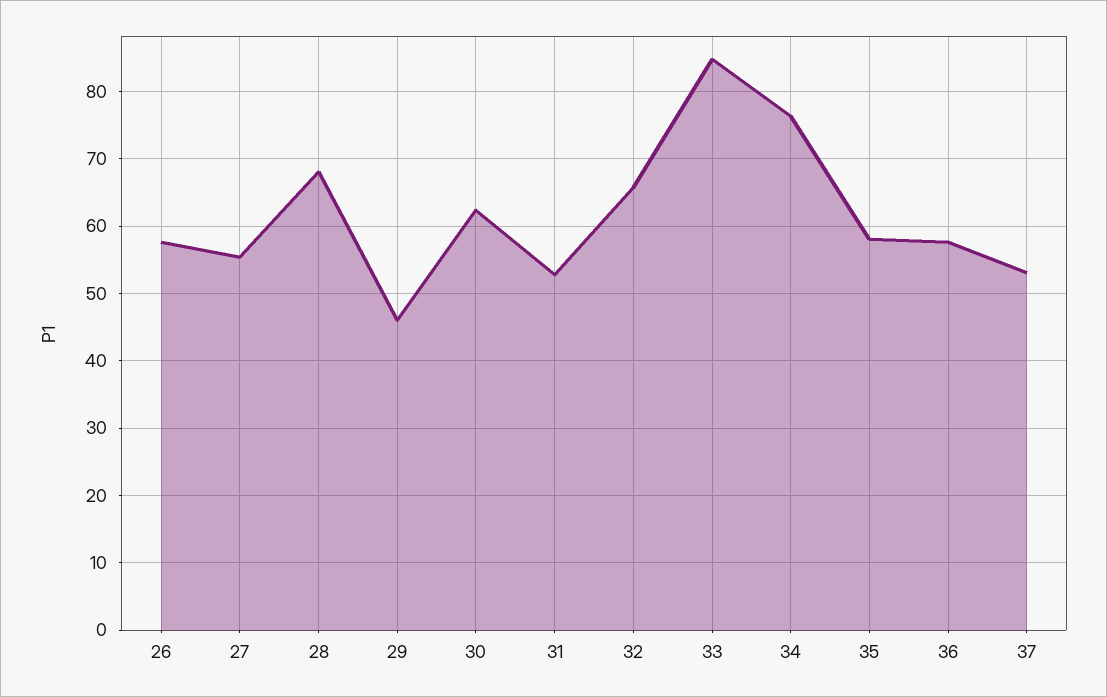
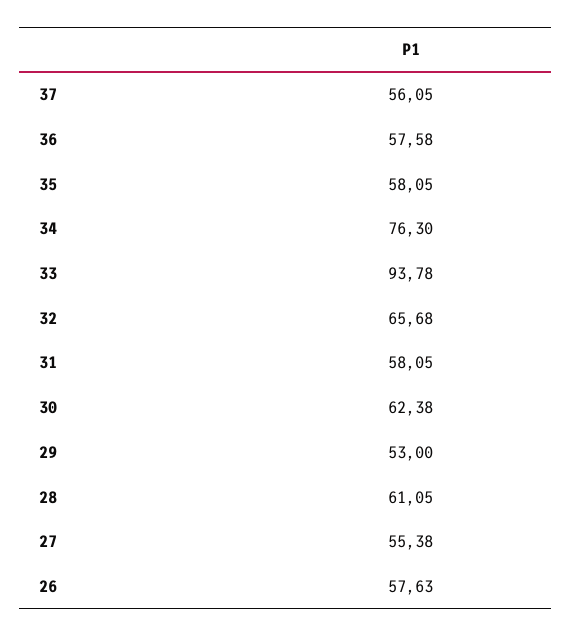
  {
    "26": 57.63,
    "27": 55.38,
-   "28": 68,
+   "28": 61.05,
-   "29": 46,
+   "29": 53,
    "30": 62.38,
-   "31": 53,
+   "31": 58.05,
    "32": 65.68,
-   "33": 85,
+   "33": 93.78,
    "34": 76.3,
    "35": 58.05,
    "36": 57.58,
-   "37": 53
+   "37": 56.05
  }

